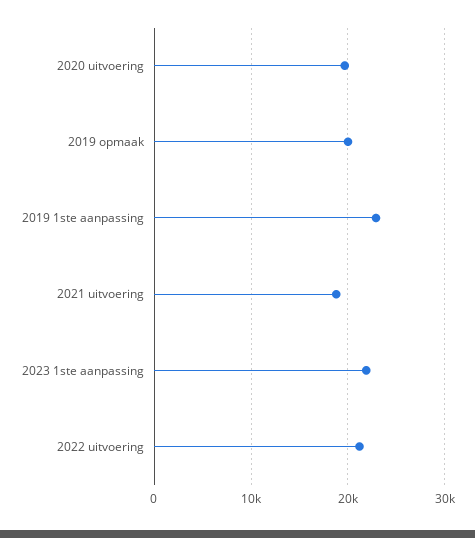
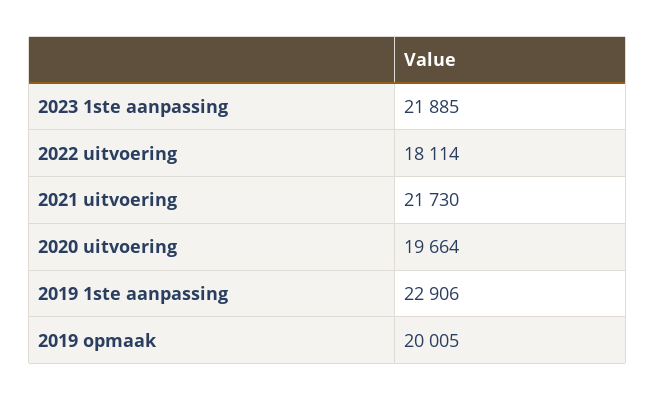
  {
    "2020 uitvoering": 19664,
    "2019 opmaak": 20005,
    "2019 1ste aanpassing": 22906,
-   "2021 uitvoering": 19000,
+   "2021 uitvoering": 21730,
    "2023 1ste aanpassing": 21885,
-   "2022 uitvoering": 21000
+   "2022 uitvoering": 18114
  }

